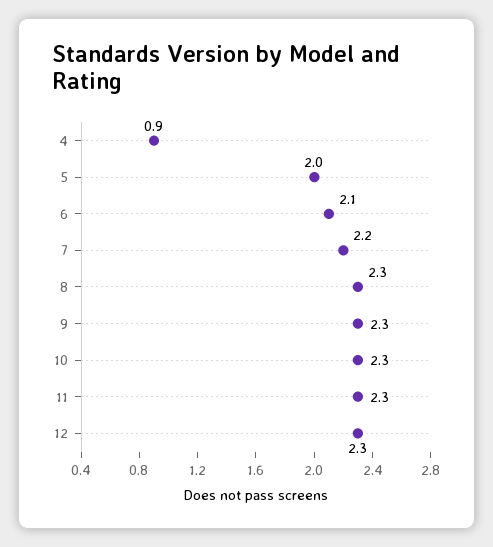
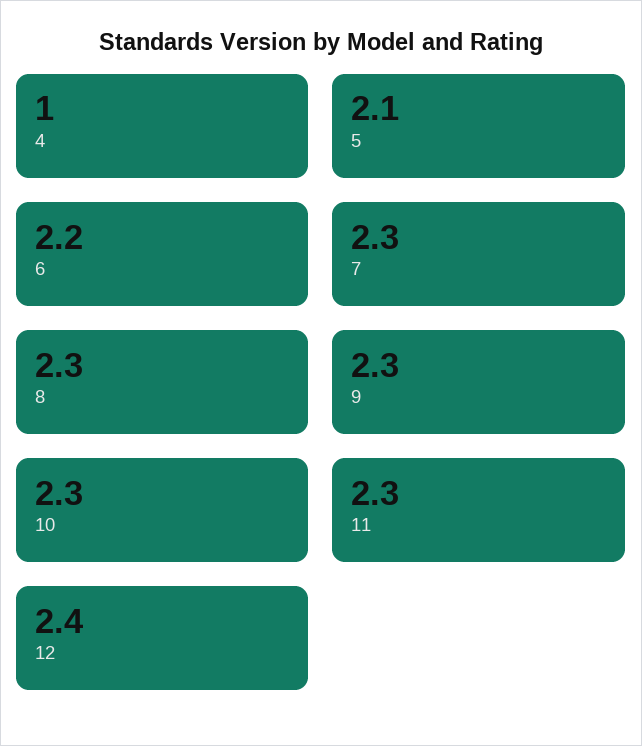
  {
-   "4": 0.9,
+   "4": 1,
-   "5": 2,
+   "5": 2.1,
-   "6": 2.1,
+   "6": 2.2,
-   "7": 2.2,
+   "7": 2.3,
    "8": 2.3,
    "9": 2.3,
    "10": 2.3,
    "11": 2.3,
-   "12": 2.3
+   "12": 2.4
  }

